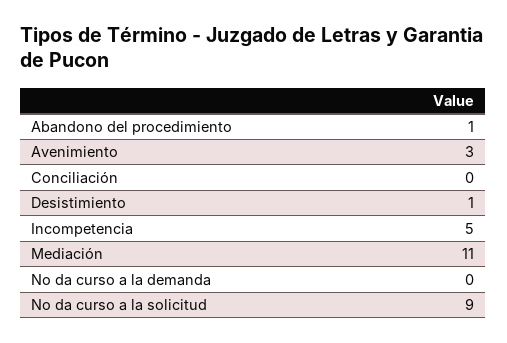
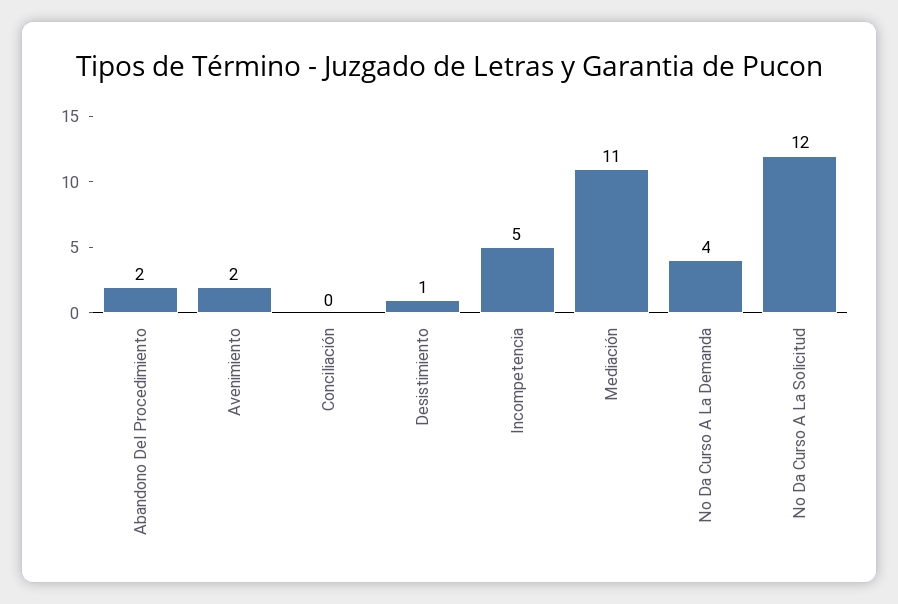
  {
-   "Abandono del procedimiento": 1,
+   "Abandono del procedimiento": 2,
-   "Avenimiento": 3,
+   "Avenimiento": 2,
    "Conciliación": 0,
    "Desistimiento": 1,
    "Incompetencia": 5,
    "Mediación": 11,
-   "No da curso a la demanda": 0,
+   "No da curso a la demanda": 4,
-   "No da curso a la solicitud": 9
+   "No da curso a la solicitud": 12
  }

